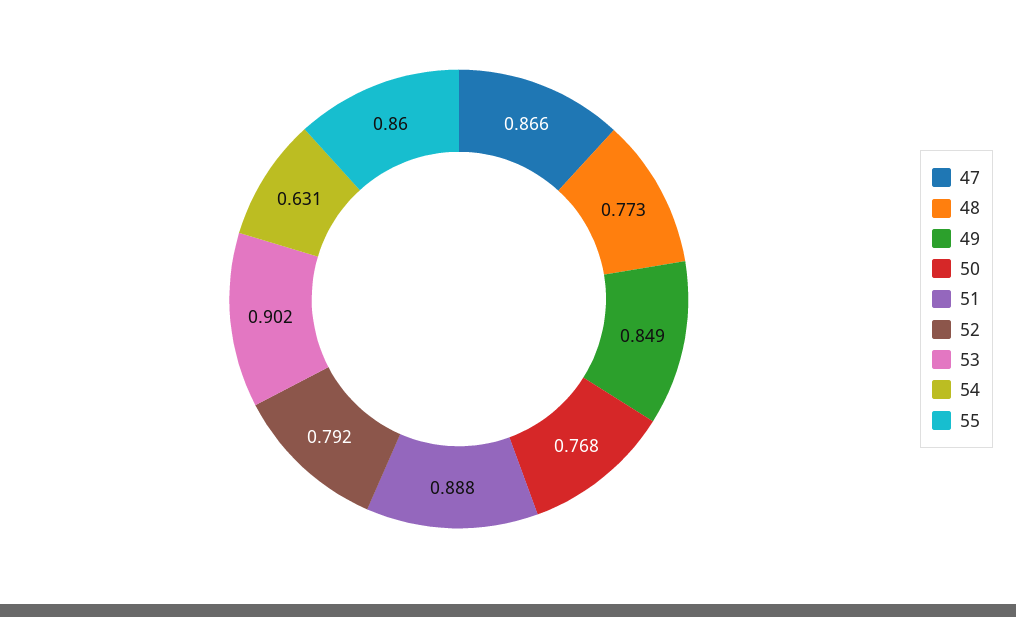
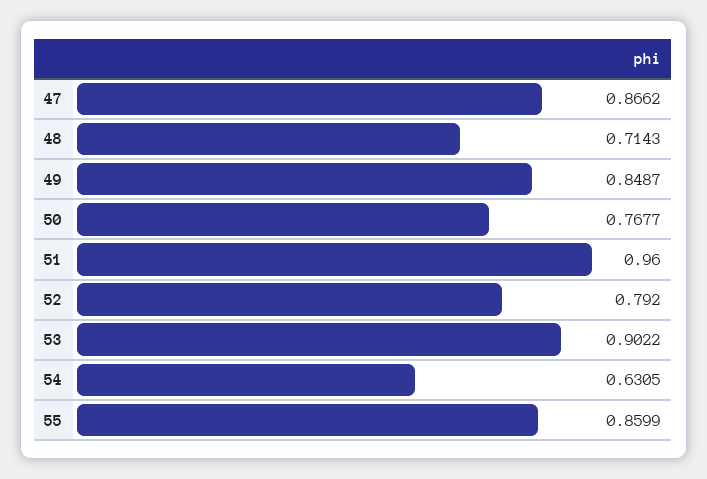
  {
    "47": 0.8662,
-   "48": 0.773,
+   "48": 0.7143,
    "49": 0.8487,
    "50": 0.7677,
-   "51": 0.888,
+   "51": 0.96,
    "52": 0.792,
    "53": 0.9022,
    "54": 0.6305,
    "55": 0.8599
  }

